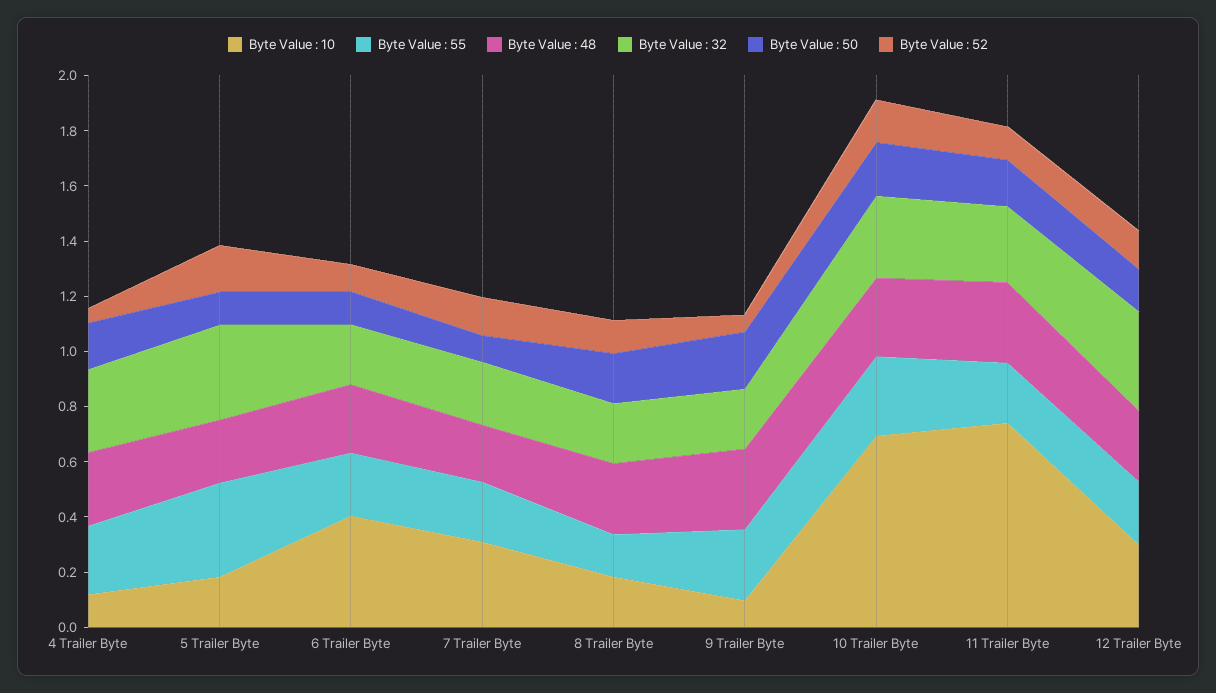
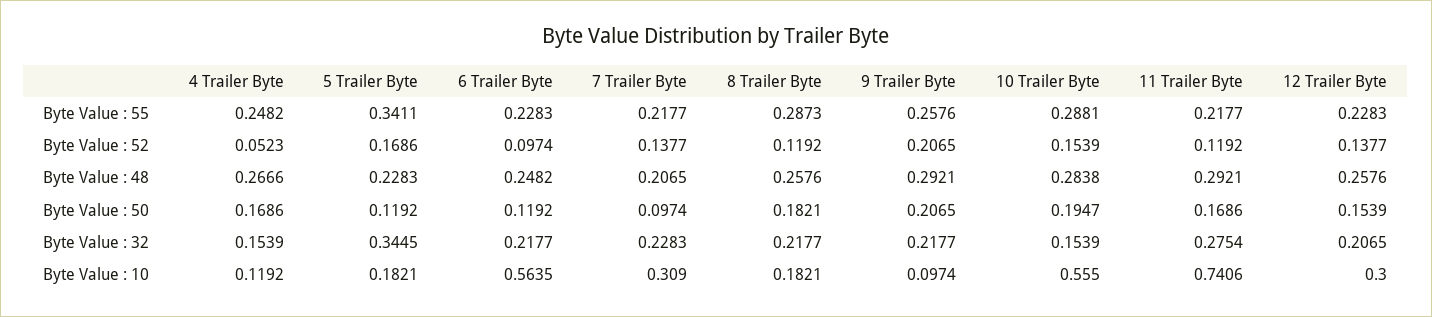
  {
    "Byte Value : 10": {
      "4 Trailer Byte": 0.1192,
      "5 Trailer Byte": 0.1821,
-     "6 Trailer Byte": 0.4,
+     "6 Trailer Byte": 0.5635,
      "7 Trailer Byte": 0.309,
      "8 Trailer Byte": 0.1821,
      "9 Trailer Byte": 0.0974,
-     "10 Trailer Byte": 0.7,
+     "10 Trailer Byte": 0.555,
      "11 Trailer Byte": 0.7406,
      "12 Trailer Byte": 0.3
    },
    "Byte Value : 55": {
      "4 Trailer Byte": 0.2482,
      "5 Trailer Byte": 0.3411,
      "6 Trailer Byte": 0.2283,
      "7 Trailer Byte": 0.2177,
-     "8 Trailer Byte": 0.15,
+     "8 Trailer Byte": 0.2873,
      "9 Trailer Byte": 0.2576,
      "10 Trailer Byte": 0.2881,
      "11 Trailer Byte": 0.2177,
      "12 Trailer Byte": 0.2283
    },
    "Byte Value : 48": {
      "4 Trailer Byte": 0.2666,
      "5 Trailer Byte": 0.2283,
      "6 Trailer Byte": 0.2482,
      "7 Trailer Byte": 0.2065,
      "8 Trailer Byte": 0.2576,
      "9 Trailer Byte": 0.2921,
      "10 Trailer Byte": 0.2838,
      "11 Trailer Byte": 0.2921,
      "12 Trailer Byte": 0.2576
    },
    "Byte Value : 32": {
-     "4 Trailer Byte": 0.3,
+     "4 Trailer Byte": 0.1539,
      "5 Trailer Byte": 0.3445,
      "6 Trailer Byte": 0.2177,
      "7 Trailer Byte": 0.2283,
      "8 Trailer Byte": 0.2177,
      "9 Trailer Byte": 0.2177,
-     "10 Trailer Byte": 0.3,
+     "10 Trailer Byte": 0.1539,
      "11 Trailer Byte": 0.2754,
-     "12 Trailer Byte": 0.35
+     "12 Trailer Byte": 0.2065
    },
    "Byte Value : 50": {
      "4 Trailer Byte": 0.1686,
      "5 Trailer Byte": 0.1192,
      "6 Trailer Byte": 0.1192,
      "7 Trailer Byte": 0.0974,
      "8 Trailer Byte": 0.1821,
      "9 Trailer Byte": 0.2065,
      "10 Trailer Byte": 0.1947,
      "11 Trailer Byte": 0.1686,
      "12 Trailer Byte": 0.1539
    },
    "Byte Value : 52": {
      "4 Trailer Byte": 0.0523,
      "5 Trailer Byte": 0.1686,
      "6 Trailer Byte": 0.0974,
      "7 Trailer Byte": 0.1377,
      "8 Trailer Byte": 0.1192,
-     "9 Trailer Byte": 0.05,
+     "9 Trailer Byte": 0.2065,
      "10 Trailer Byte": 0.1539,
      "11 Trailer Byte": 0.1192,
      "12 Trailer Byte": 0.1377
    }
  }

